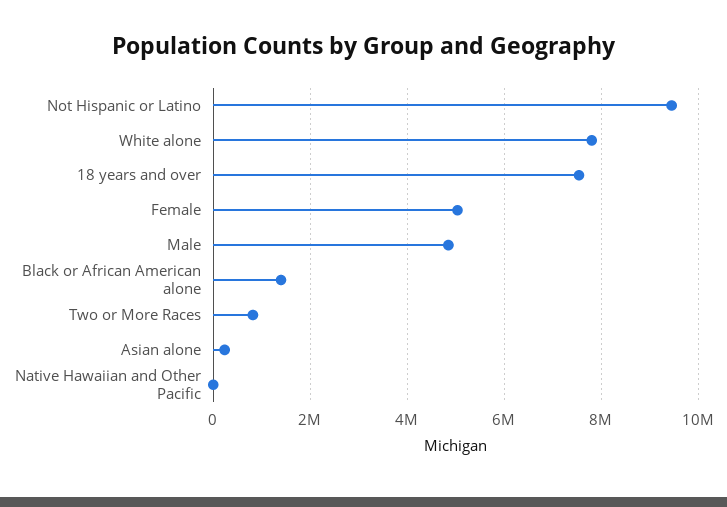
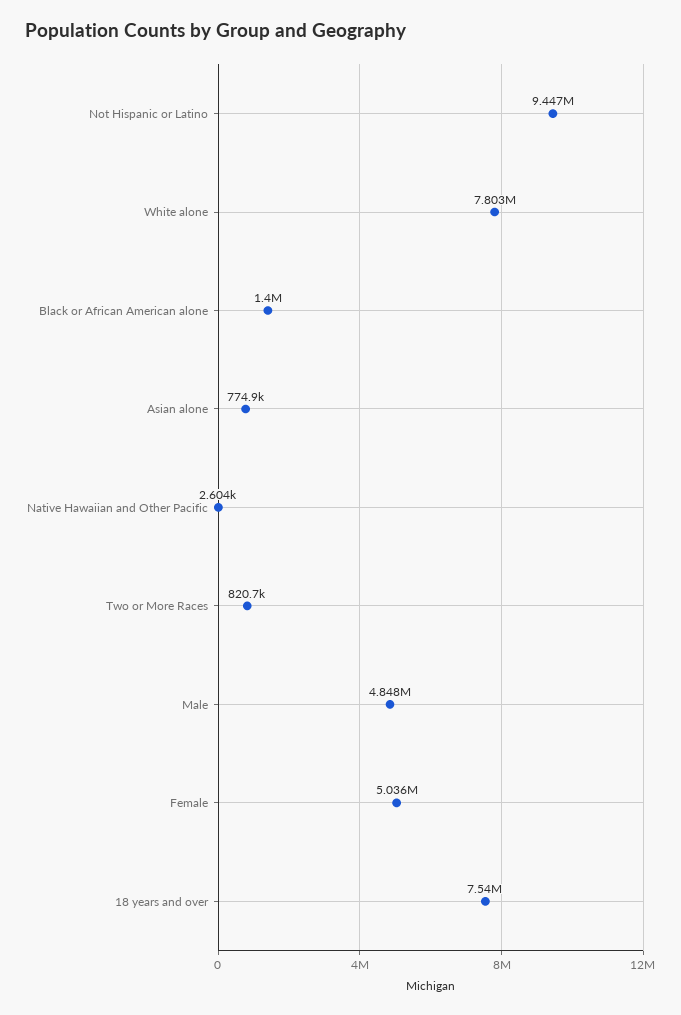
  {
    "Not Hispanic or Latino": 9447000,
    "White alone": 7803000,
    "18 years and over": 7540000,
    "Female": 5036000,
    "Male": 4848000,
    "Black or African American alone": 1400000,
    "Two or More Races": 820700,
-   "Asian alone": 200000,
+   "Asian alone": 774900,
    "Native Hawaiian and Other Pacific": 2604
  }

